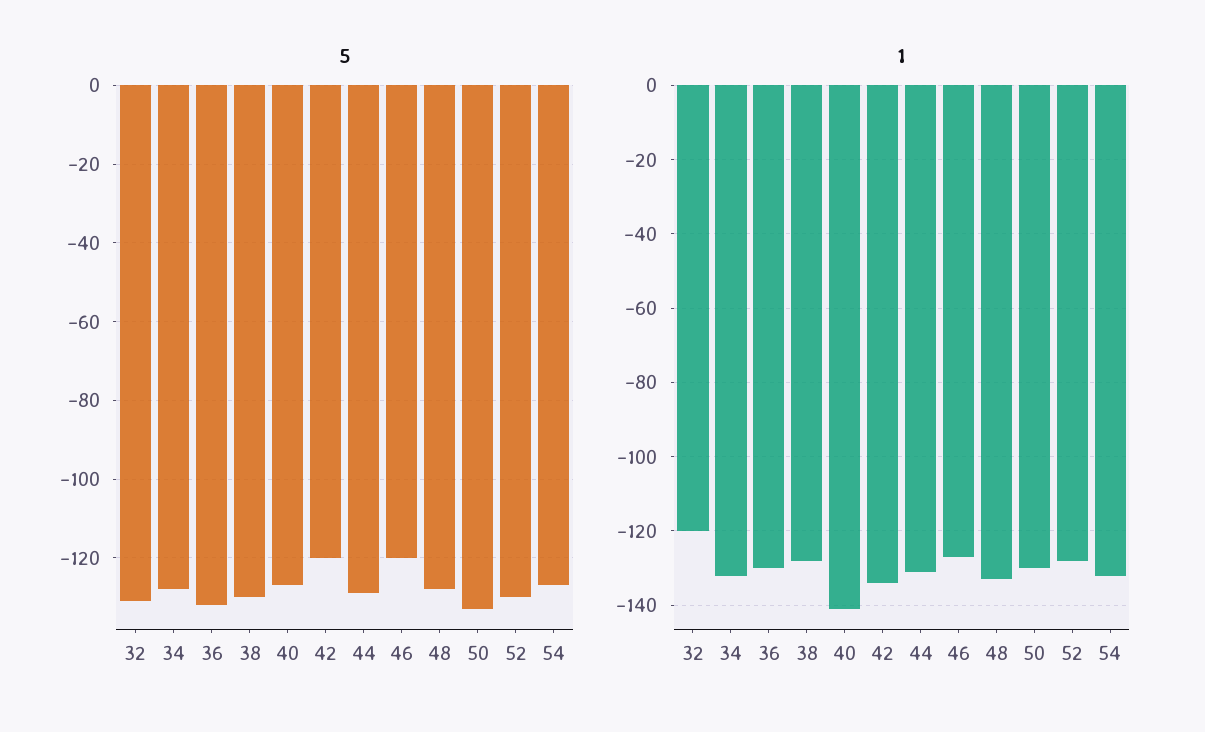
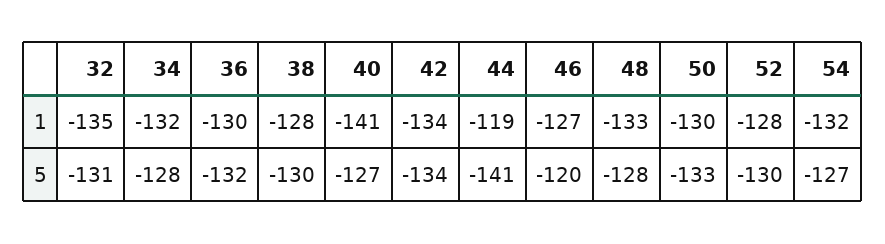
  {
    "5": {
      "32": -131,
      "34": -128,
      "36": -132,
      "38": -130,
      "40": -127,
-     "42": -120,
+     "42": -134,
-     "44": -130,
+     "44": -141,
      "46": -120,
      "48": -128,
      "50": -133,
      "52": -130,
      "54": -127
    },
    "1": {
-     "32": -120,
+     "32": -135,
      "34": -132,
      "36": -130,
      "38": -128,
      "40": -141,
      "42": -134,
-     "44": -130,
+     "44": -119,
      "46": -127,
      "48": -133,
      "50": -130,
      "52": -128,
      "54": -132
    }
  }

